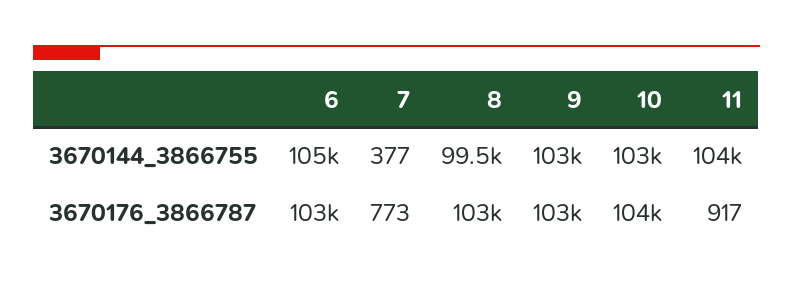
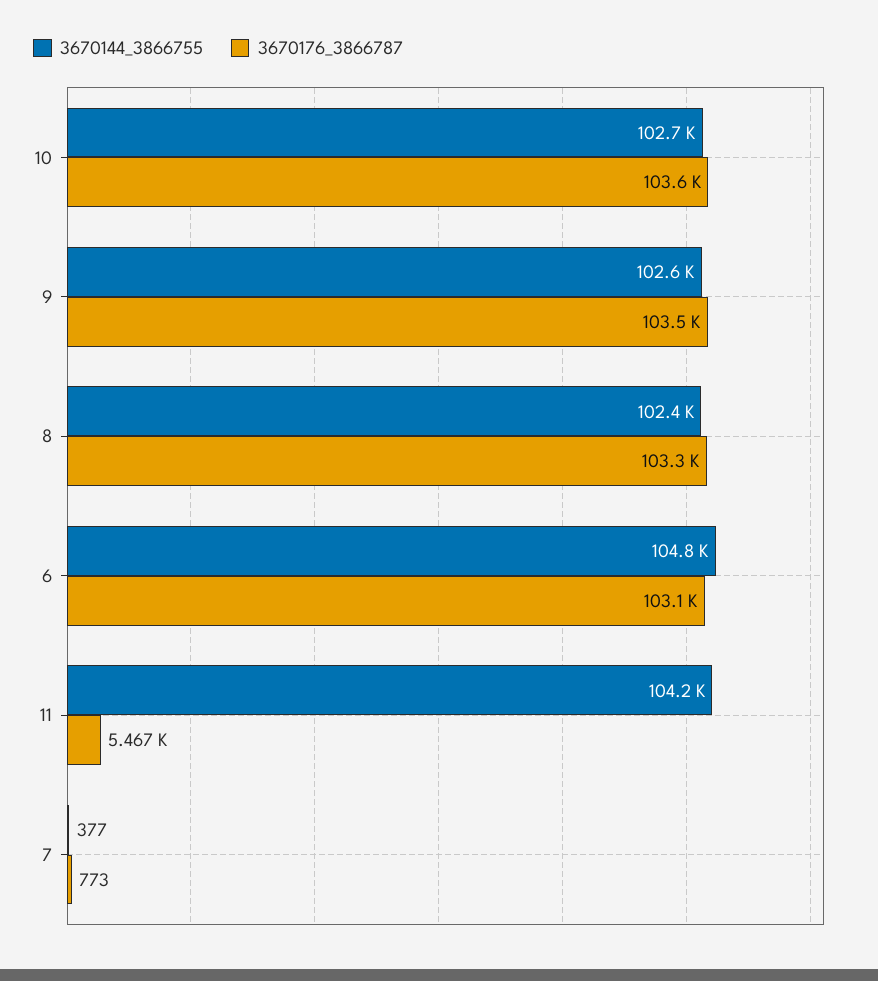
  {
    "3670144_3866755": {
      "6": 104800,
      "7": 377,
-     "8": 99500,
+     "8": 102400,
      "9": 102600,
      "10": 102700,
      "11": 104200
    },
    "3670176_3866787": {
      "6": 103100,
      "7": 773,
      "8": 103300,
      "9": 103500,
      "10": 103600,
-     "11": 917
+     "11": 5467
    }
  }

